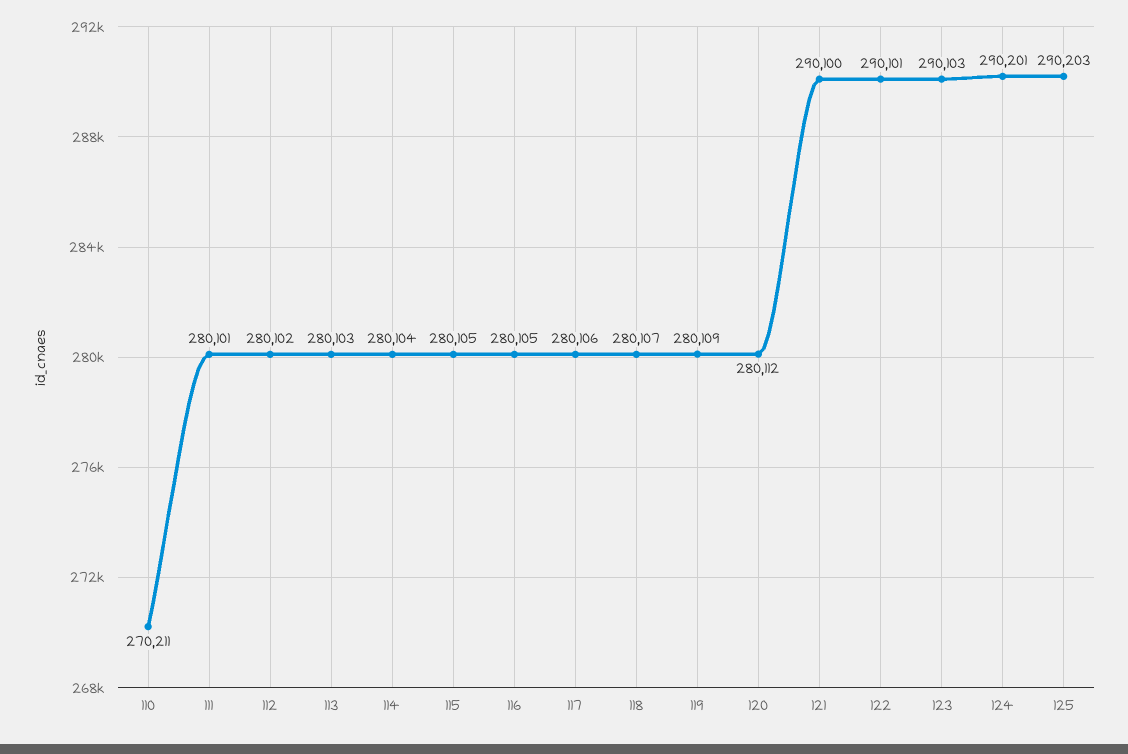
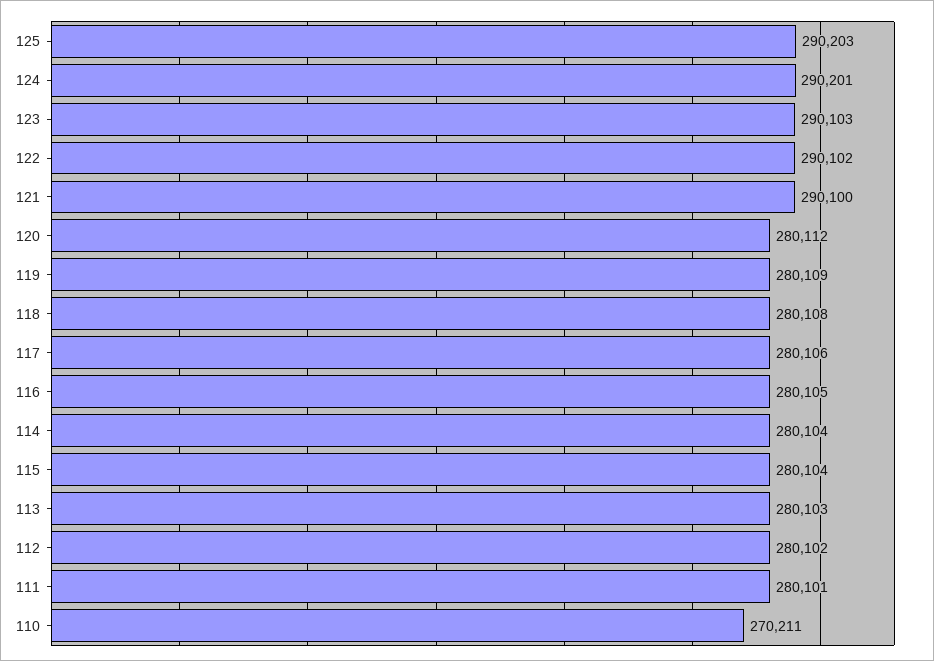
  {
    "110": 270211,
    "111": 280101,
    "112": 280102,
    "113": 280103,
    "114": 280104,
-   "115": 280105,
+   "115": 280104,
    "116": 280105,
    "117": 280106,
-   "118": 280107,
+   "118": 280108,
    "119": 280109,
    "120": 280112,
    "121": 290100,
-   "122": 290101,
+   "122": 290102,
    "123": 290103,
    "124": 290201,
    "125": 290203
  }

